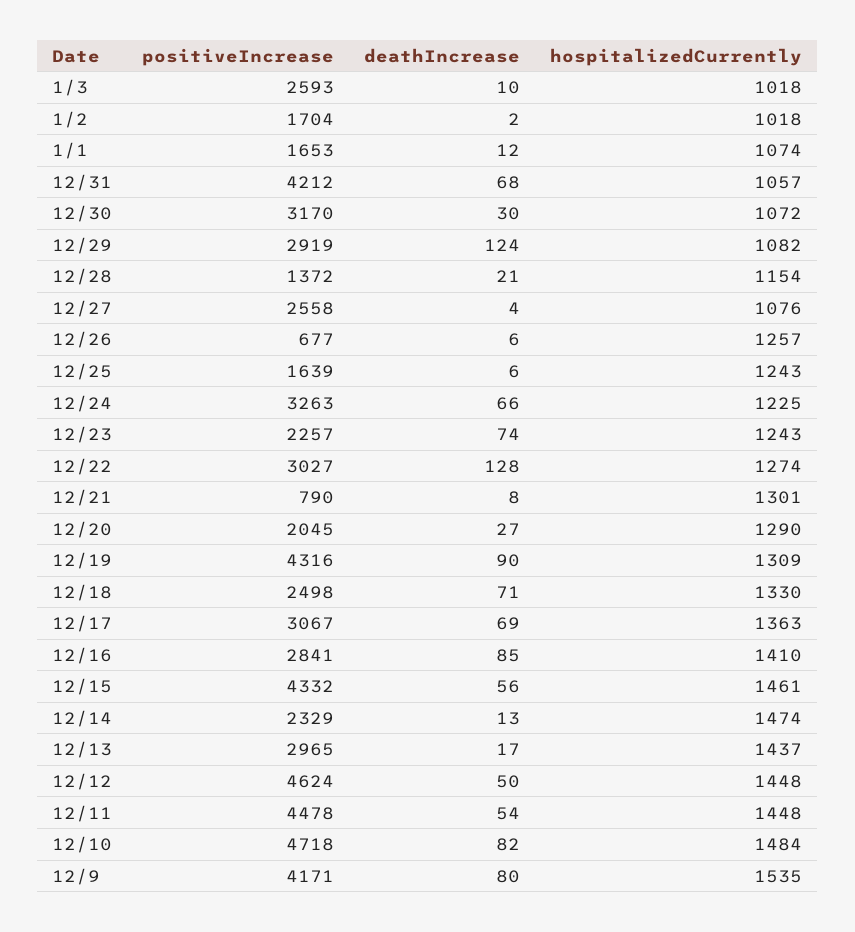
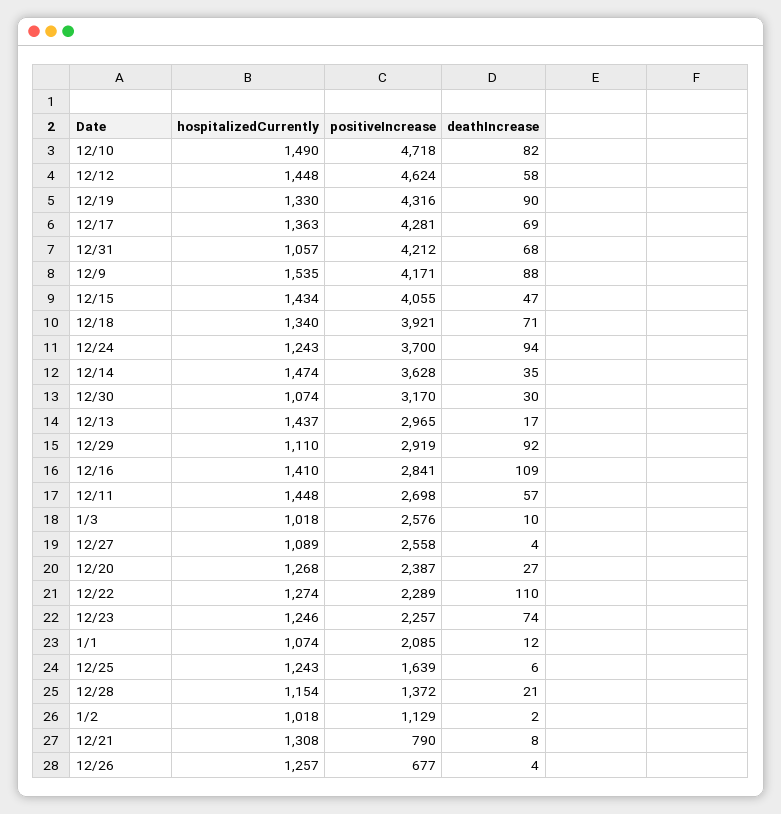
  {
    "positiveIncrease": {
-     "1/3": 2593,
+     "1/3": 2576,
-     "1/2": 1704,
+     "1/2": 1129,
-     "1/1": 1653,
+     "1/1": 2085,
      "12/31": 4212,
      "12/30": 3170,
      "12/29": 2919,
      "12/28": 1372,
      "12/27": 2558,
      "12/26": 677,
      "12/25": 1639,
-     "12/24": 3263,
+     "12/24": 3700,
      "12/23": 2257,
-     "12/22": 3027,
+     "12/22": 2289,
      "12/21": 790,
-     "12/20": 2045,
+     "12/20": 2387,
      "12/19": 4316,
-     "12/18": 2498,
+     "12/18": 3921,
-     "12/17": 3067,
+     "12/17": 4281,
      "12/16": 2841,
-     "12/15": 4332,
+     "12/15": 4055,
-     "12/14": 2329,
+     "12/14": 3628,
      "12/13": 2965,
      "12/12": 4624,
-     "12/11": 4478,
+     "12/11": 2698,
      "12/10": 4718,
      "12/9": 4171
    },
    "deathIncrease": {
      "1/3": 10,
      "1/2": 2,
      "1/1": 12,
      "12/31": 68,
      "12/30": 30,
-     "12/29": 124,
+     "12/29": 92,
      "12/28": 21,
      "12/27": 4,
-     "12/26": 6,
+     "12/26": 4,
      "12/25": 6,
-     "12/24": 66,
+     "12/24": 94,
      "12/23": 74,
-     "12/22": 128,
+     "12/22": 110,
      "12/21": 8,
      "12/20": 27,
      "12/19": 90,
      "12/18": 71,
      "12/17": 69,
-     "12/16": 85,
+     "12/16": 109,
-     "12/15": 56,
+     "12/15": 47,
-     "12/14": 13,
+     "12/14": 35,
      "12/13": 17,
-     "12/12": 50,
+     "12/12": 58,
-     "12/11": 54,
+     "12/11": 57,
      "12/10": 82,
-     "12/9": 80
+     "12/9": 88
    },
    "hospitalizedCurrently": {
      "1/3": 1018,
      "1/2": 1018,
      "1/1": 1074,
      "12/31": 1057,
-     "12/30": 1072,
+     "12/30": 1074,
-     "12/29": 1082,
+     "12/29": 1110,
      "12/28": 1154,
-     "12/27": 1076,
+     "12/27": 1089,
      "12/26": 1257,
      "12/25": 1243,
-     "12/24": 1225,
+     "12/24": 1243,
-     "12/23": 1243,
+     "12/23": 1246,
      "12/22": 1274,
-     "12/21": 1301,
+     "12/21": 1308,
-     "12/20": 1290,
+     "12/20": 1268,
-     "12/19": 1309,
+     "12/19": 1330,
-     "12/18": 1330,
+     "12/18": 1340,
      "12/17": 1363,
      "12/16": 1410,
-     "12/15": 1461,
+     "12/15": 1434,
      "12/14": 1474,
      "12/13": 1437,
      "12/12": 1448,
      "12/11": 1448,
-     "12/10": 1484,
+     "12/10": 1490,
      "12/9": 1535
    }
  }

